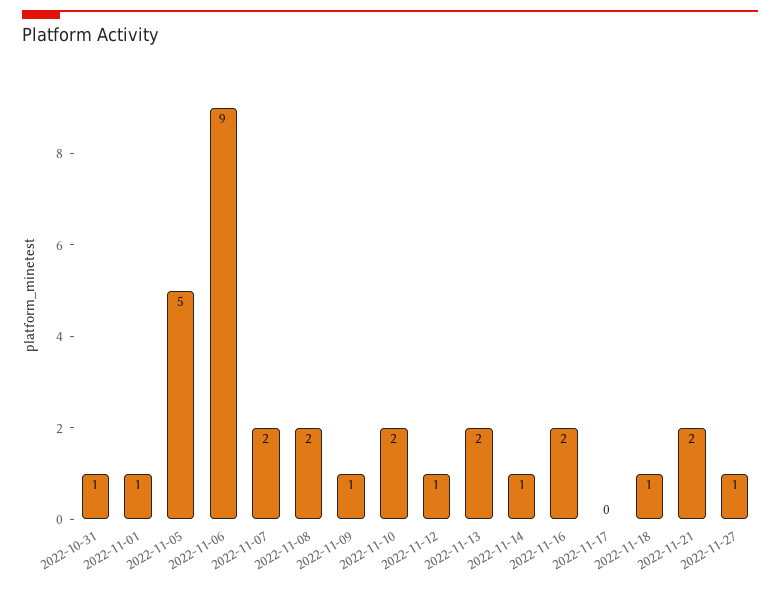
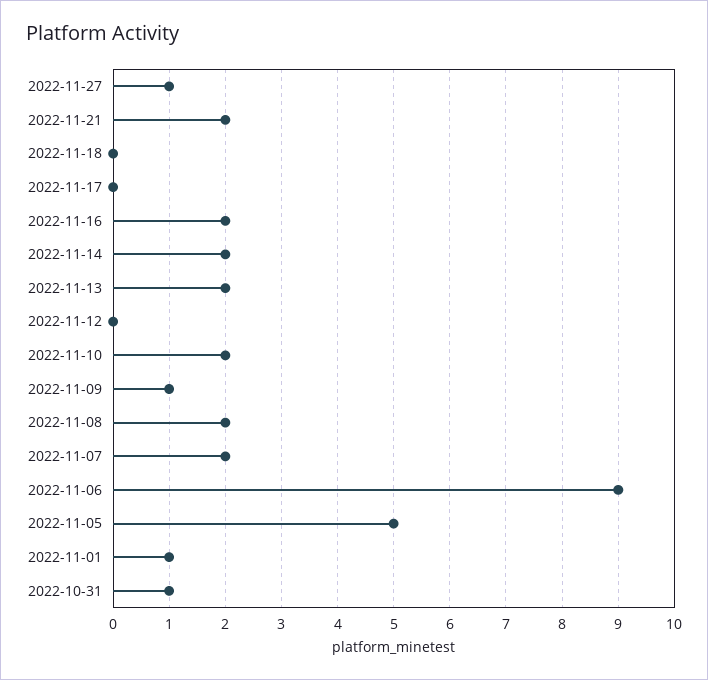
  {
    "2022-10-31": 1,
    "2022-11-01": 1,
    "2022-11-05": 5,
    "2022-11-06": 9,
    "2022-11-07": 2,
    "2022-11-08": 2,
    "2022-11-09": 1,
    "2022-11-10": 2,
-   "2022-11-12": 1,
+   "2022-11-12": 0,
    "2022-11-13": 2,
-   "2022-11-14": 1,
+   "2022-11-14": 2,
    "2022-11-16": 2,
    "2022-11-17": 0,
-   "2022-11-18": 1,
+   "2022-11-18": 0,
    "2022-11-21": 2,
    "2022-11-27": 1
  }

